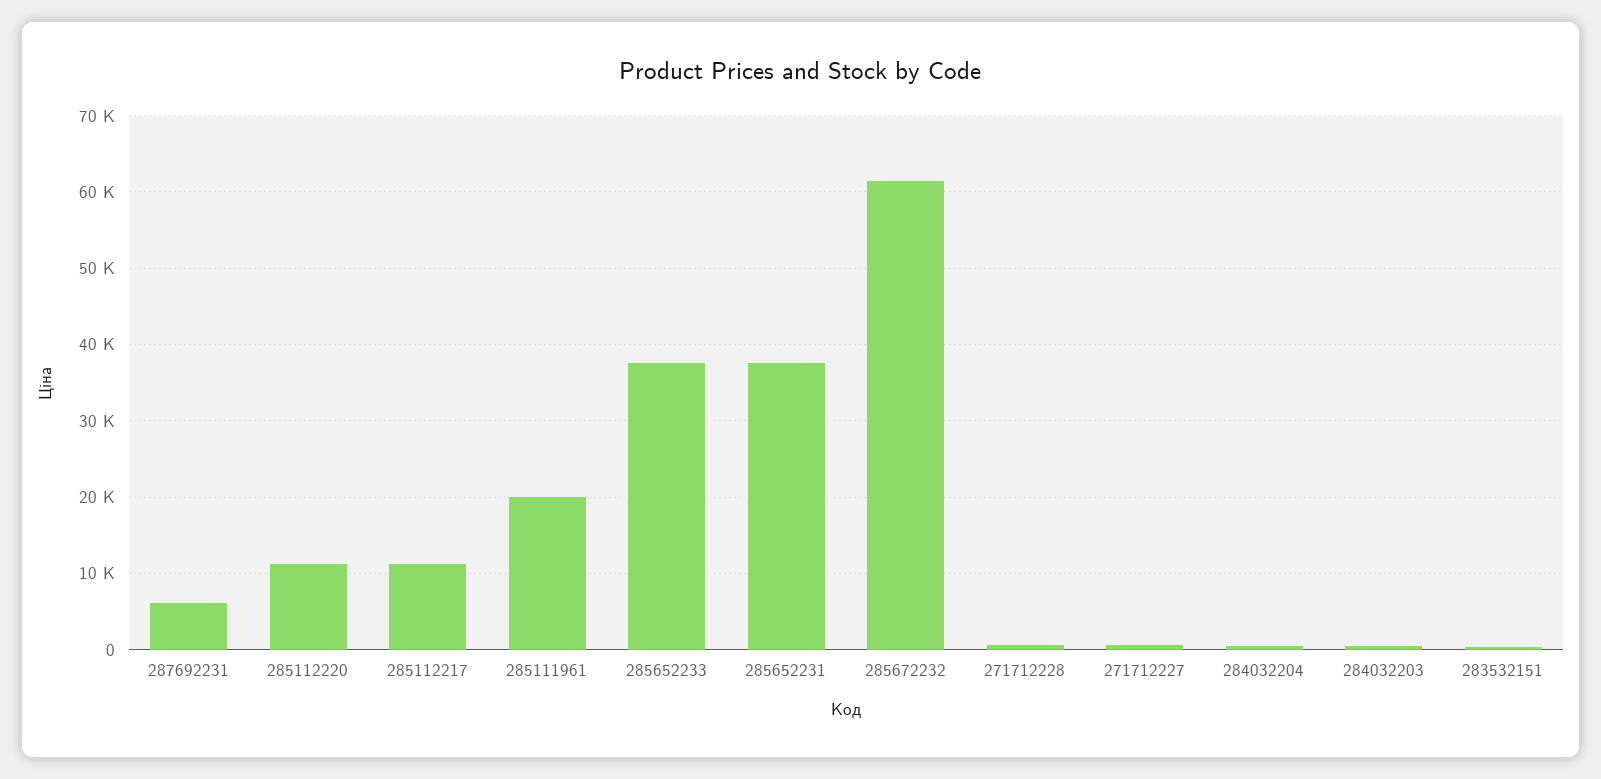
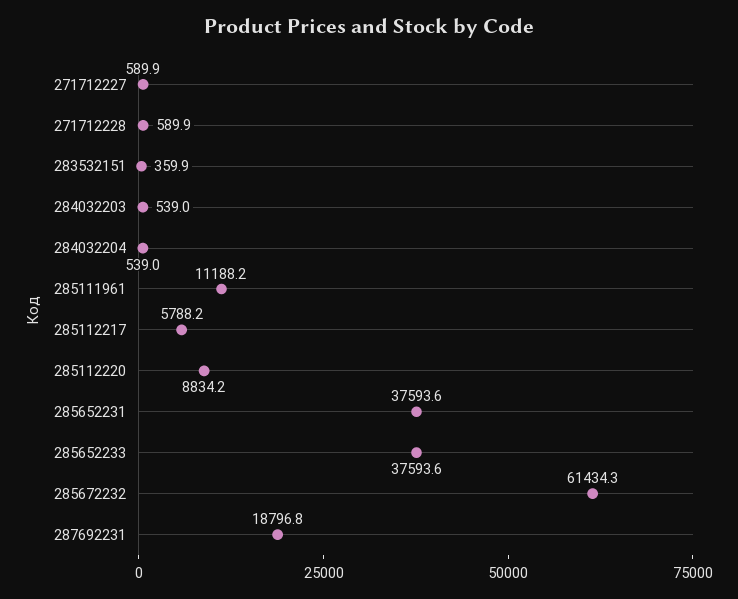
  {
-   "287692231": 6000,
+   "287692231": 18796.8,
-   "285112220": 11000,
+   "285112220": 8834.2,
-   "285112217": 11000,
+   "285112217": 5788.2,
-   "285111961": 20000,
+   "285111961": 11188.2,
    "285652233": 37593.6,
    "285652231": 37593.6,
    "285672232": 61434.3,
    "271712228": 589.9,
    "271712227": 589.9,
    "284032204": 539,
    "284032203": 539,
    "283532151": 359.9
  }

